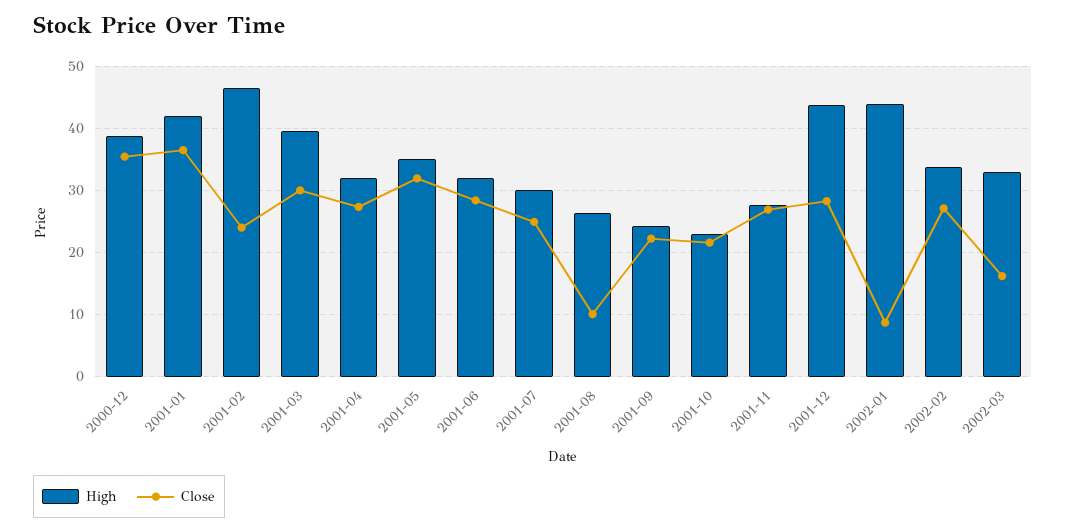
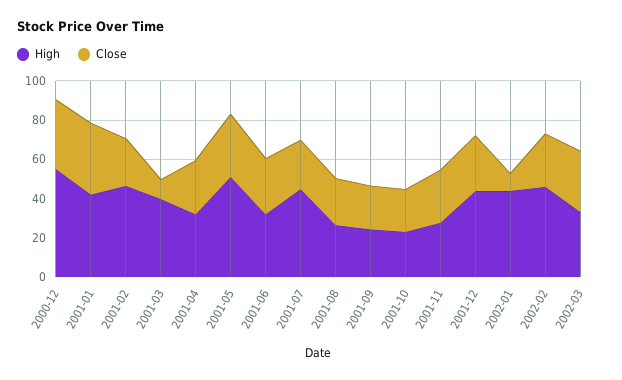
  {
    "High": {
-     "2000-12": 39,
+     "2000-12": 55,
      "2001-01": 42,
      "2001-02": 47,
      "2001-03": 40,
      "2001-04": 32,
-     "2001-05": 35,
+     "2001-05": 50,
      "2001-06": 32,
-     "2001-07": 30,
+     "2001-07": 45,
      "2001-08": 26,
      "2001-09": 24,
      "2001-10": 23,
      "2001-11": 28,
      "2001-12": 44,
      "2002-01": 44,
-     "2002-02": 34,
+     "2002-02": 45,
      "2002-03": 33
    },
    "Close": {
      "2000-12": 35,
      "2001-01": 37,
      "2001-02": 24,
-     "2001-03": 30,
+     "2001-03": 10,
      "2001-04": 27,
      "2001-05": 32,
      "2001-06": 28,
      "2001-07": 25,
-     "2001-08": 10,
+     "2001-08": 25,
      "2001-09": 22,
      "2001-10": 22,
      "2001-11": 27,
      "2001-12": 28,
      "2002-01": 9,
      "2002-02": 27,
-     "2002-03": 16
+     "2002-03": 30
    }
  }

